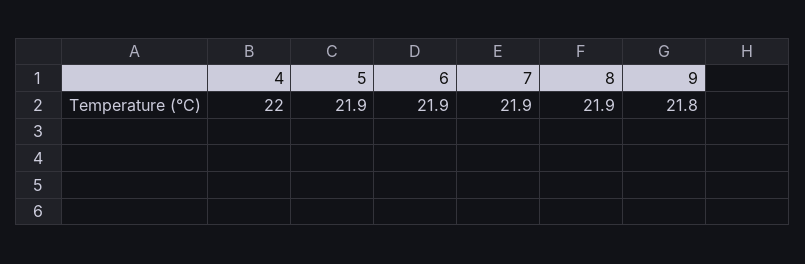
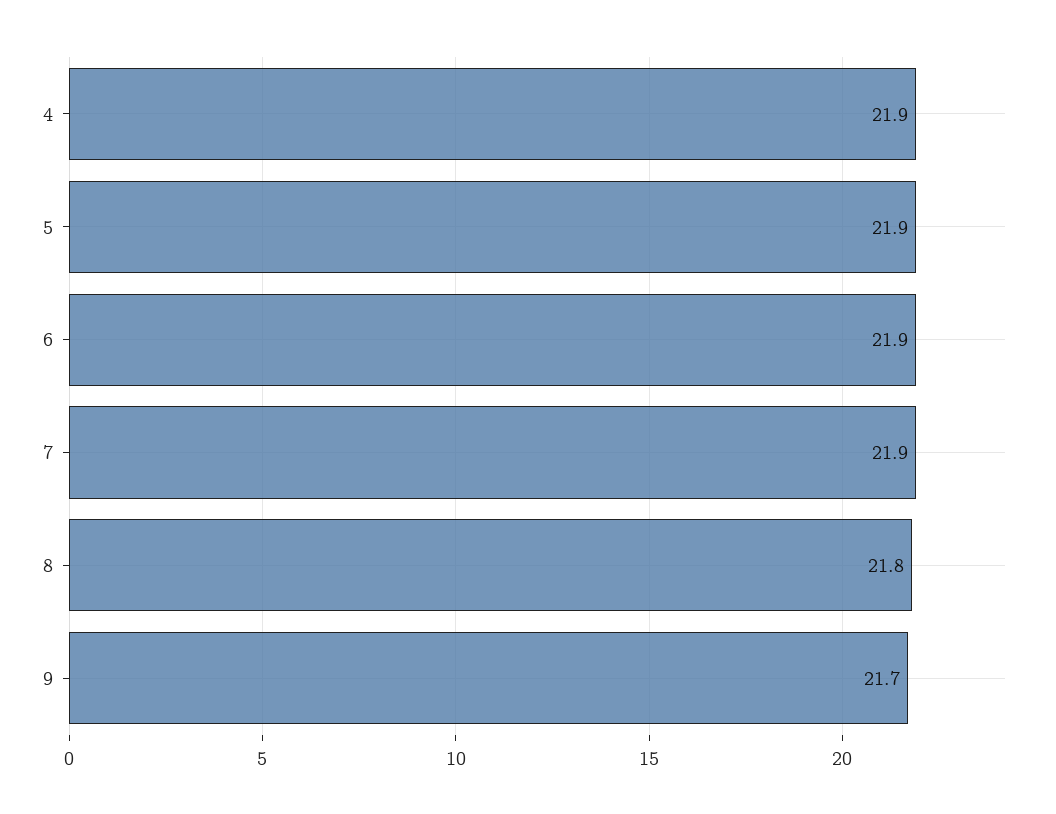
  {
-   "4": 22,
+   "4": 21.9,
    "5": 21.9,
    "6": 21.9,
    "7": 21.9,
-   "8": 21.9,
+   "8": 21.8,
-   "9": 21.8
+   "9": 21.7
  }

